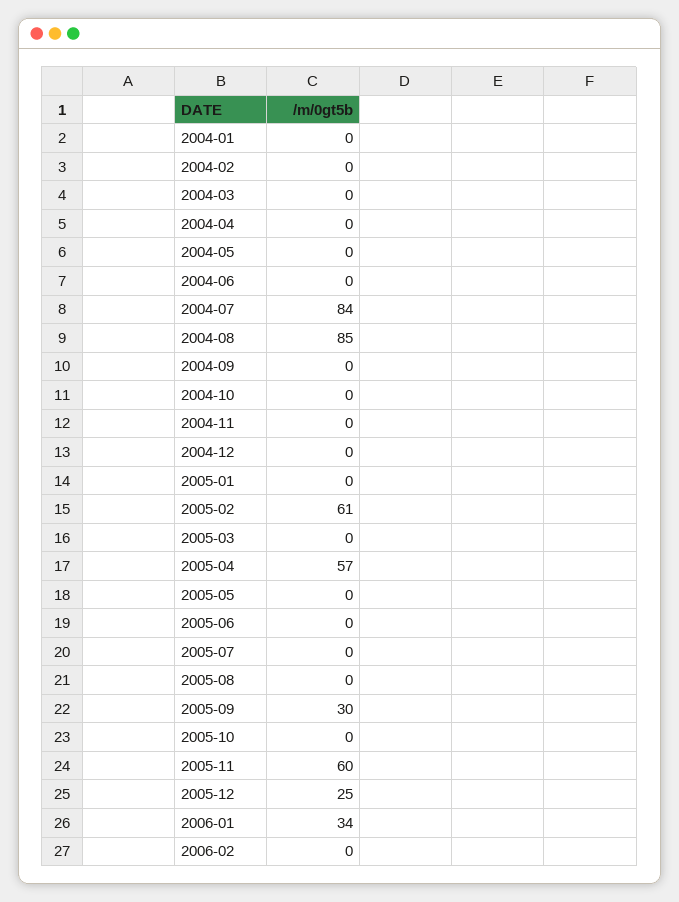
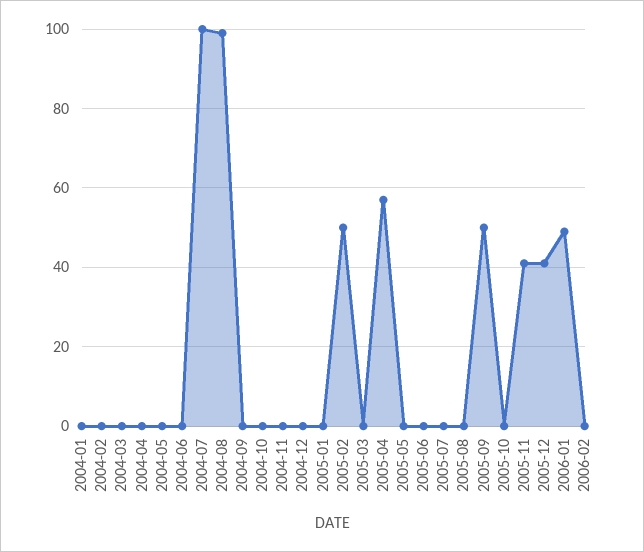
  {
    "2004-01": 0,
    "2004-02": 0,
    "2004-03": 0,
    "2004-04": 0,
    "2004-05": 0,
    "2004-06": 0,
-   "2004-07": 84,
+   "2004-07": 100,
-   "2004-08": 85,
+   "2004-08": 100,
    "2004-09": 0,
    "2004-10": 0,
    "2004-11": 0,
    "2004-12": 0,
    "2005-01": 0,
-   "2005-02": 61,
+   "2005-02": 50,
    "2005-03": 0,
    "2005-04": 57,
    "2005-05": 0,
    "2005-06": 0,
    "2005-07": 0,
    "2005-08": 0,
-   "2005-09": 30,
+   "2005-09": 50,
    "2005-10": 0,
-   "2005-11": 60,
+   "2005-11": 40,
-   "2005-12": 25,
+   "2005-12": 40,
-   "2006-01": 34,
+   "2006-01": 50,
    "2006-02": 0
  }

